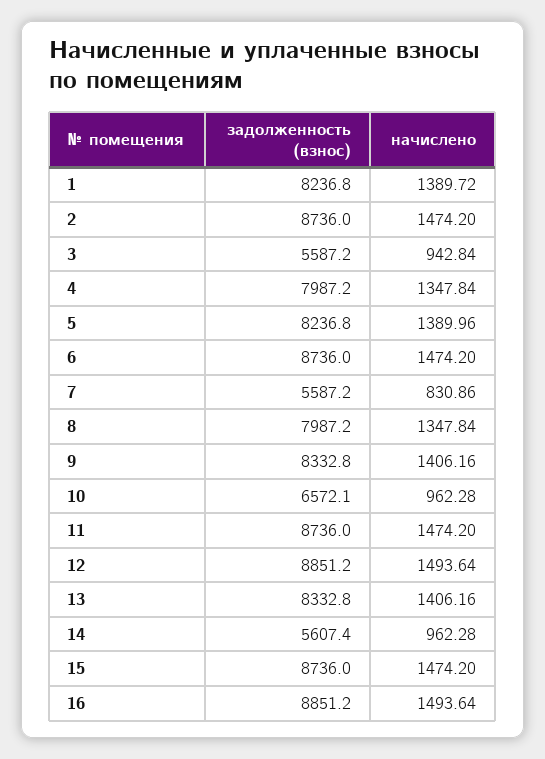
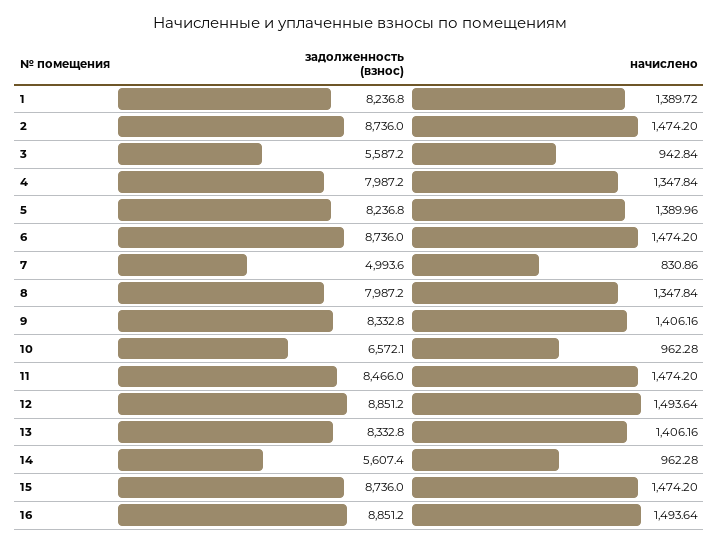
  {
    "задолженность (взнос)": {
      "1": 8236.8,
      "2": 8736,
      "3": 5587.2,
      "4": 7987.2,
      "5": 8236.8,
      "6": 8736,
-     "7": 5587.2,
+     "7": 4993.6,
      "8": 7987.2,
      "9": 8332.8,
      "10": 6572.1,
-     "11": 8736,
+     "11": 8466,
      "12": 8851.2,
      "13": 8332.8,
      "14": 5607.4,
      "15": 8736,
      "16": 8851.2
    },
    "начислено": {
      "1": 1389.72,
      "2": 1474.2,
      "3": 942.84,
      "4": 1347.84,
      "5": 1389.96,
      "6": 1474.2,
      "7": 830.86,
      "8": 1347.84,
      "9": 1406.16,
      "10": 962.28,
      "11": 1474.2,
      "12": 1493.64,
      "13": 1406.16,
      "14": 962.28,
      "15": 1474.2,
      "16": 1493.64
    }
  }

